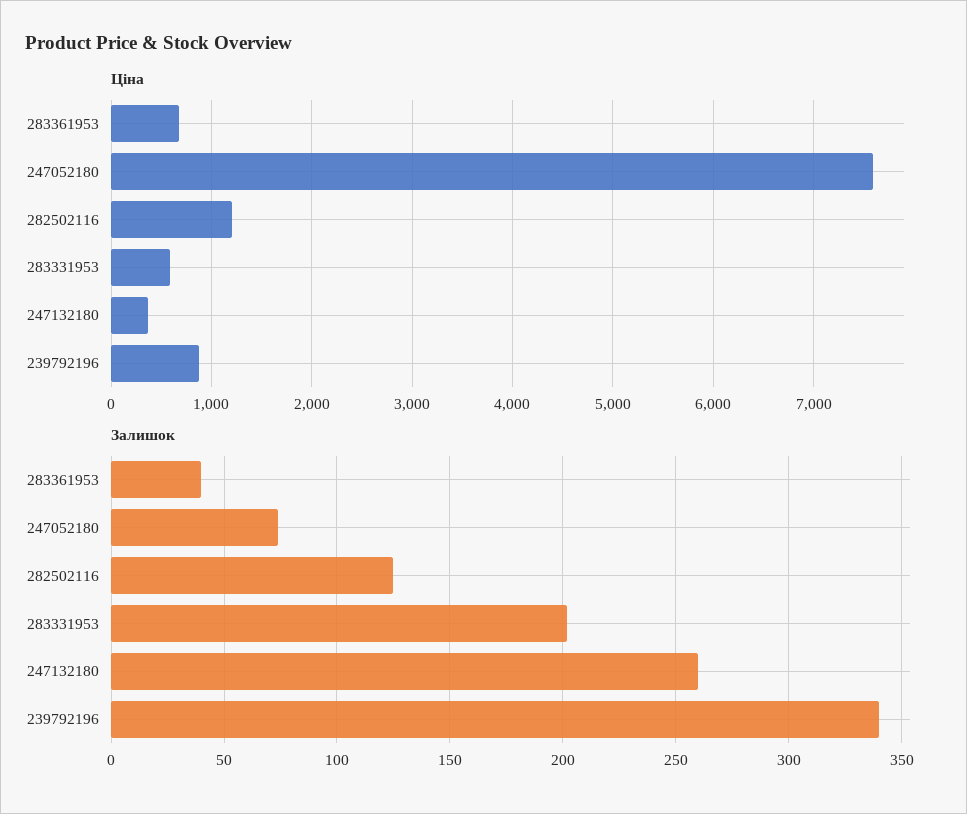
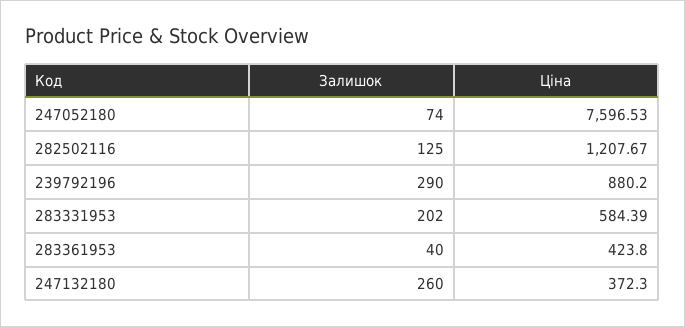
  {
    "Ціна": {
-     "283361953": 700,
+     "283361953": 423.8,
      "247052180": 7596.53,
      "282502116": 1207.67,
      "283331953": 584.39,
      "247132180": 372.3,
      "239792196": 880.2
    },
    "Залишок": {
      "283361953": 40,
      "247052180": 74,
      "282502116": 125,
      "283331953": 202,
      "247132180": 260,
-     "239792196": 340
+     "239792196": 290
    }
  }

